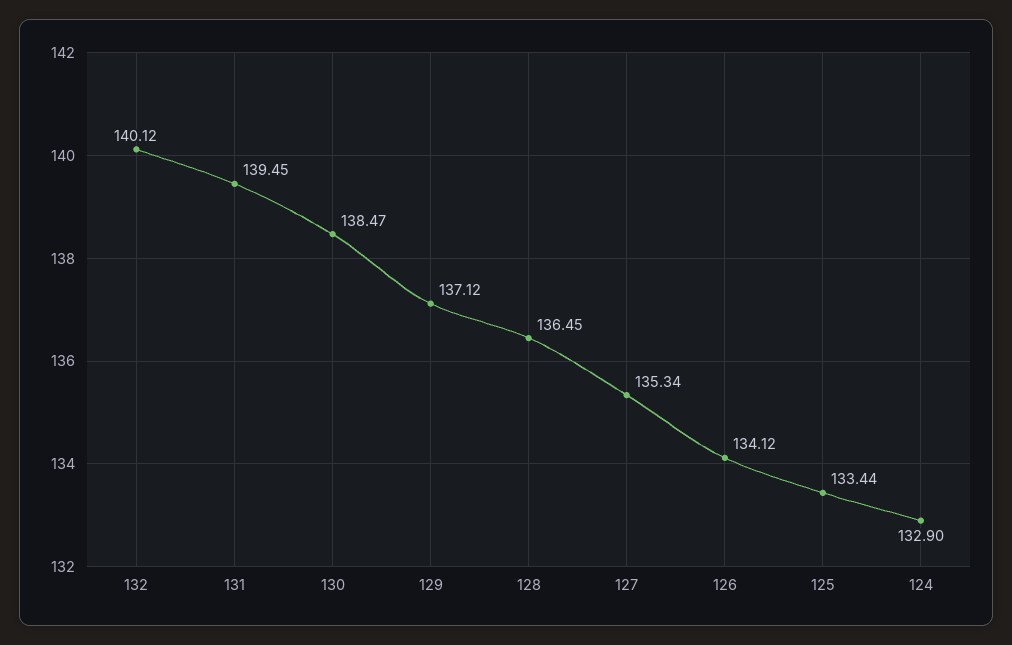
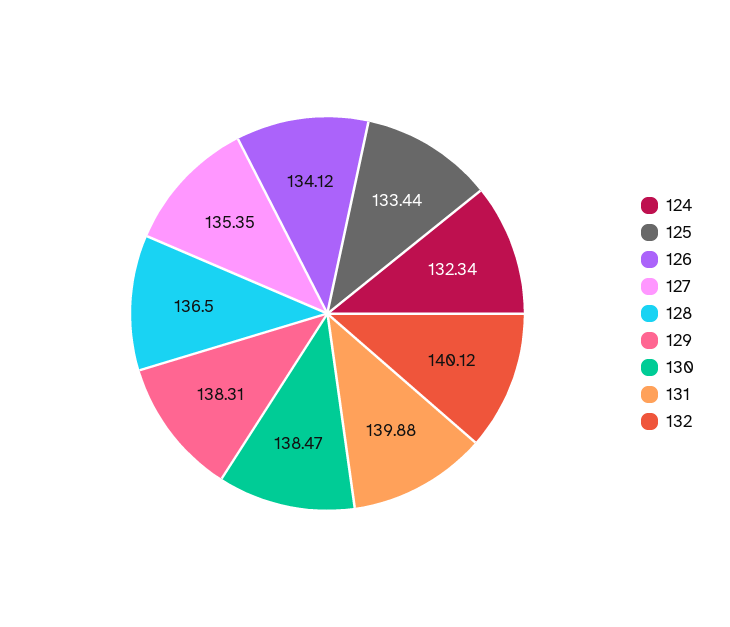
  {
    "132": 140.12,
-   "131": 139.45,
+   "131": 139.88,
    "130": 138.47,
-   "129": 137.12,
+   "129": 138.31,
-   "128": 136.45,
+   "128": 136.5,
-   "127": 135.34,
+   "127": 135.35,
    "126": 134.12,
    "125": 133.44,
-   "124": 132.9
+   "124": 132.34
  }

